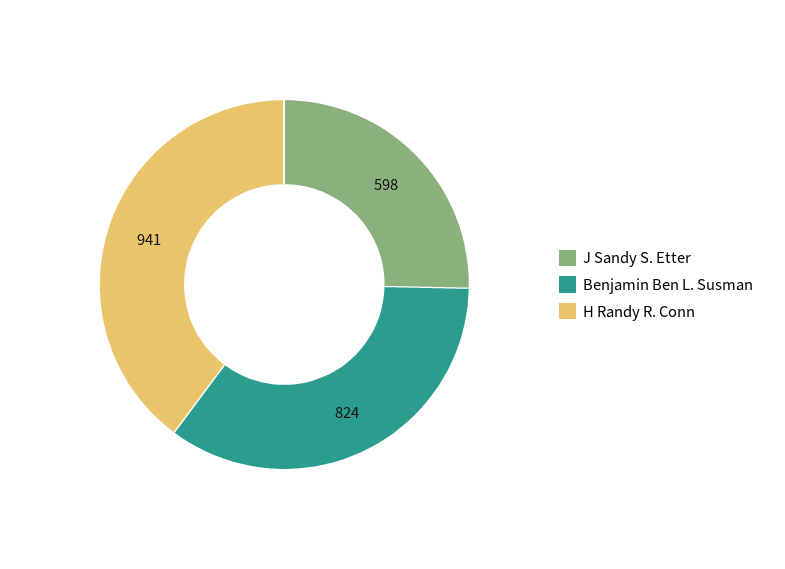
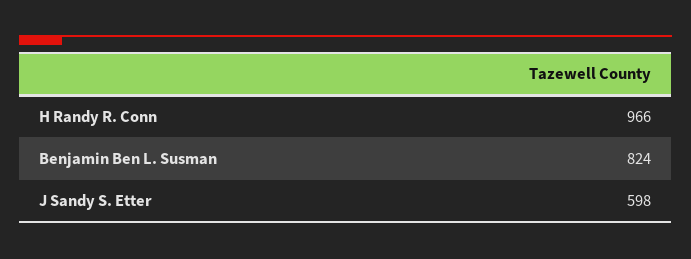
  {
    "J Sandy S. Etter": 598,
    "Benjamin Ben L. Susman": 824,
-   "H Randy R. Conn": 941
+   "H Randy R. Conn": 966
  }

